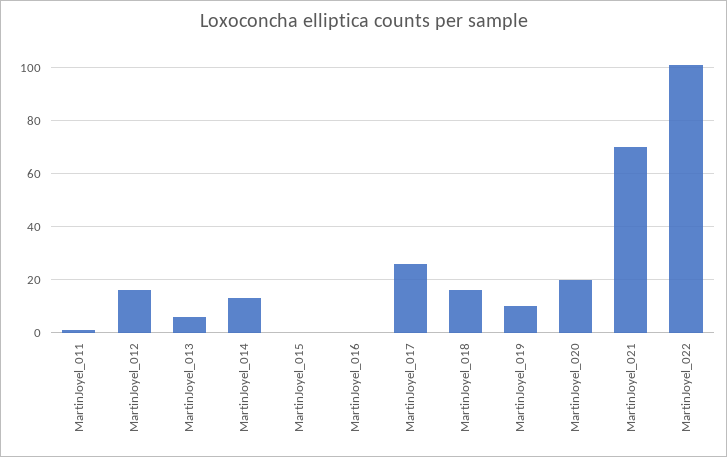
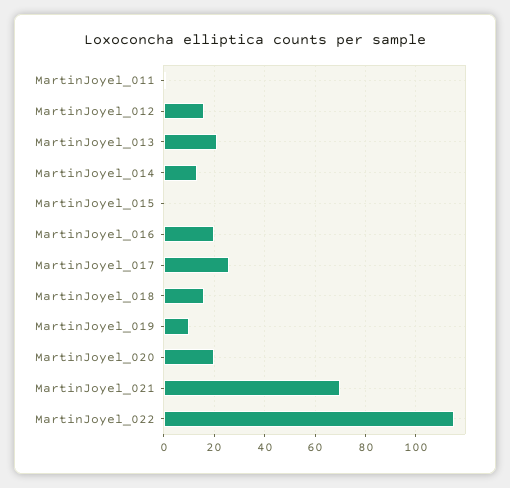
  {
    "MartinJoyel_011": 0,
    "MartinJoyel_012": 15,
-   "MartinJoyel_013": 5,
+   "MartinJoyel_013": 20,
    "MartinJoyel_014": 15,
    "MartinJoyel_015": 0,
-   "MartinJoyel_016": 0,
+   "MartinJoyel_016": 20,
    "MartinJoyel_017": 25,
    "MartinJoyel_018": 15,
    "MartinJoyel_019": 10,
    "MartinJoyel_020": 20,
    "MartinJoyel_021": 70,
-   "MartinJoyel_022": 100
+   "MartinJoyel_022": 115
  }

